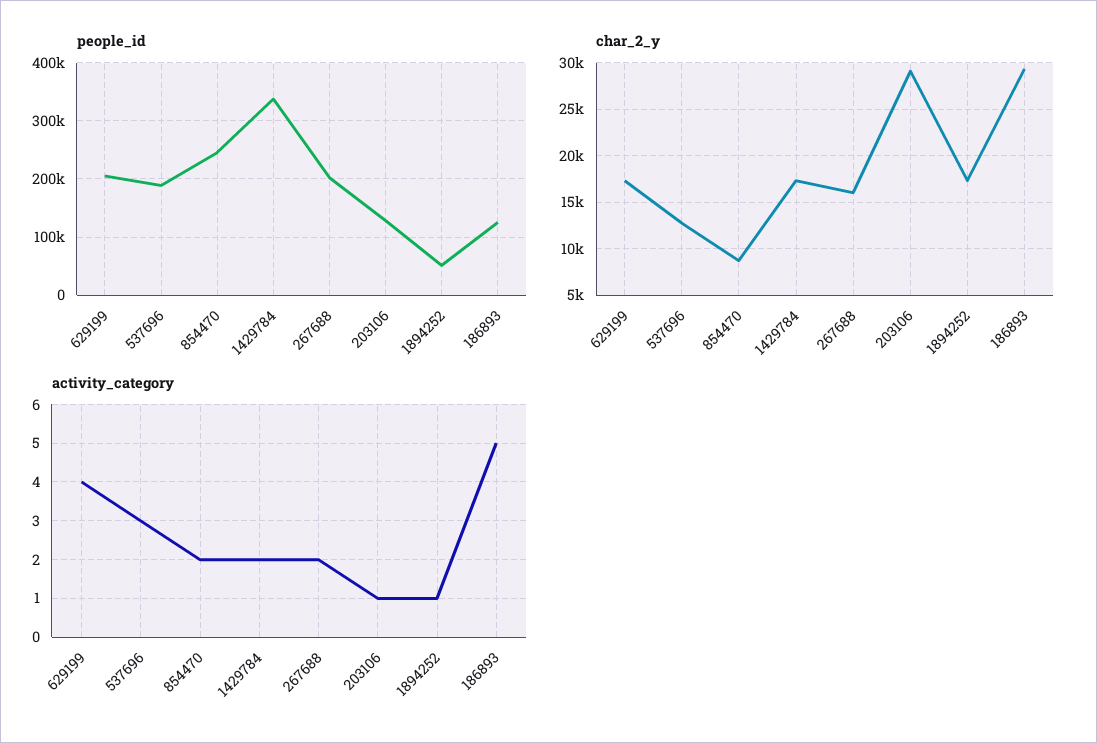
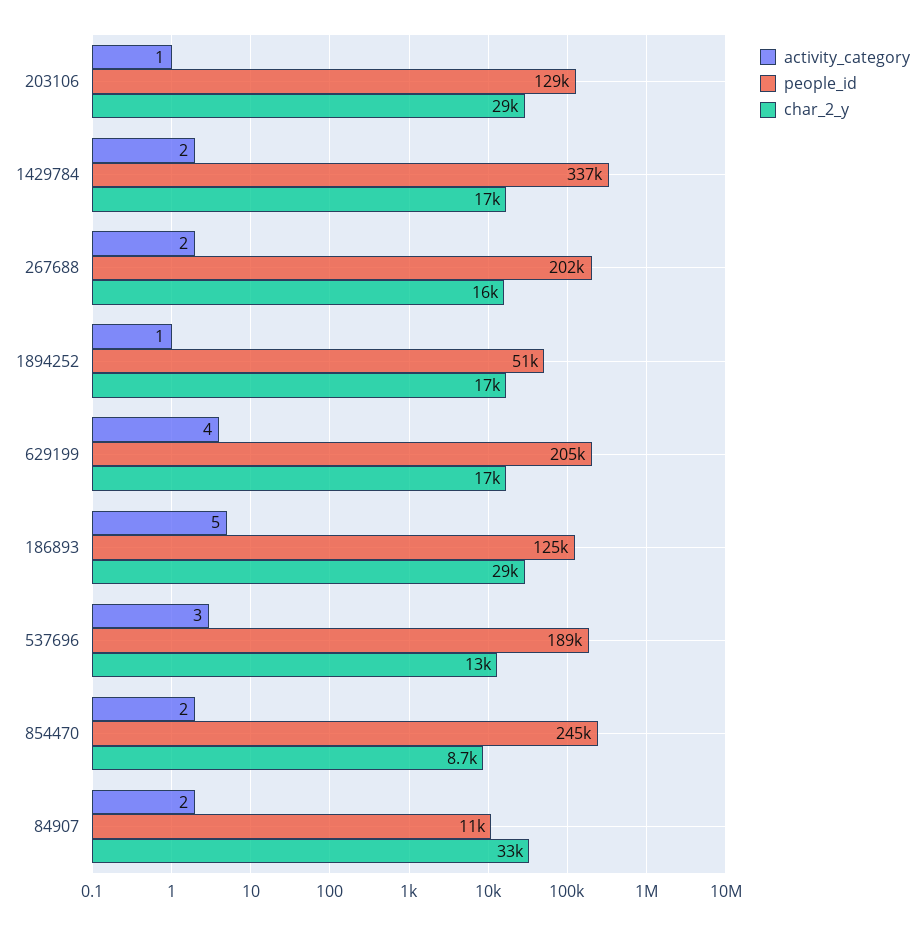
  {
    "people_id": {
      "629199": 205000,
      "537696": 189000,
      "854470": 245000,
      "1429784": 337000,
      "267688": 202000,
      "203106": 129000,
      "1894252": 51000,
-     "186893": 125000
+     "186893": 125000,
+     "84907": 11000
    },
    "char_2_y": {
      "629199": 17000,
      "537696": 13000,
      "854470": 8700,
      "1429784": 17000,
      "267688": 16000,
      "203106": 29000,
      "1894252": 17000,
-     "186893": 29000
+     "186893": 29000,
+     "84907": 33000
    },
    "activity_category": {
      "629199": 4,
      "537696": 3,
      "854470": 2,
      "1429784": 2,
      "267688": 2,
      "203106": 1,
      "1894252": 1,
-     "186893": 5
+     "186893": 5,
+     "84907": 2
    }
  }

